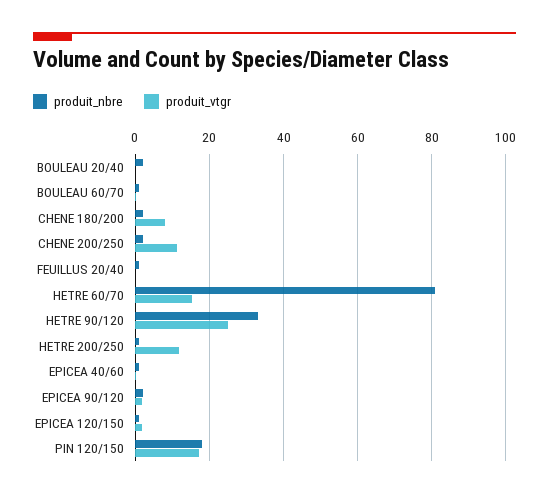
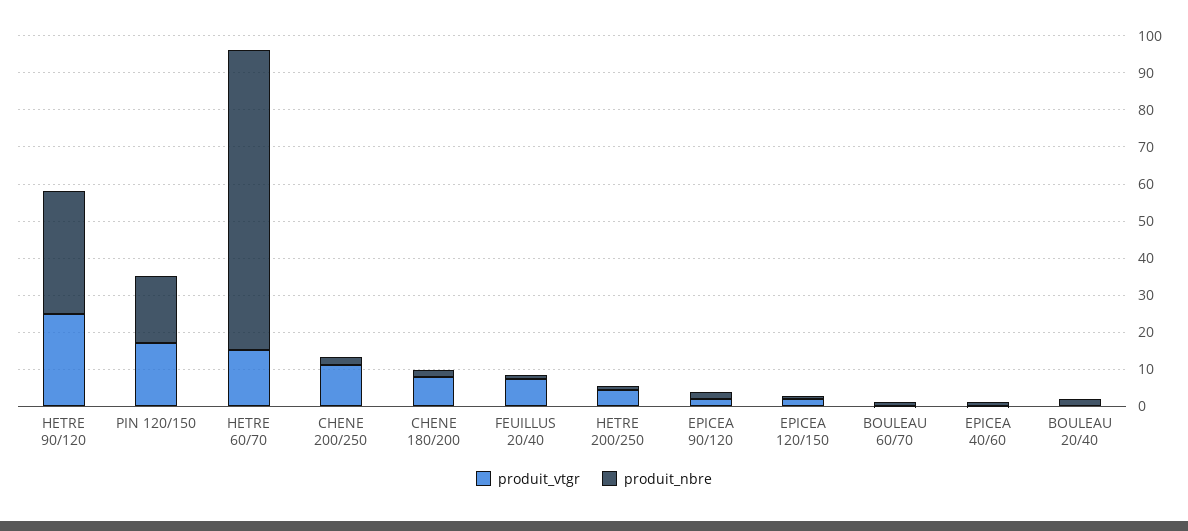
  {
    "produit_nbre": {
      "BOULEAU 20/40": 2,
      "BOULEAU 60/70": 2,
      "CHENE 180/200": 2,
      "CHENE 200/250": 2,
      "FEUILLUS 20/40": 2,
      "HETRE 60/70": 82,
      "HETRE 90/120": 34,
      "HETRE 200/250": 2,
      "EPICEA 40/60": 2,
      "EPICEA 90/120": 2,
      "EPICEA 120/150": 2,
      "PIN 120/150": 18
    },
    "produit_vtgr": {
      "BOULEAU 20/40": 0,
      "BOULEAU 60/70": 0,
      "CHENE 180/200": 8,
      "CHENE 200/250": 12,
-     "FEUILLUS 20/40": 0,
+     "FEUILLUS 20/40": 7.5,
      "HETRE 60/70": 16,
      "HETRE 90/120": 26,
-     "HETRE 200/250": 12,
+     "HETRE 200/250": 5,
      "EPICEA 40/60": 0,
      "EPICEA 90/120": 2,
      "EPICEA 120/150": 2,
      "PIN 120/150": 18
    }
  }

